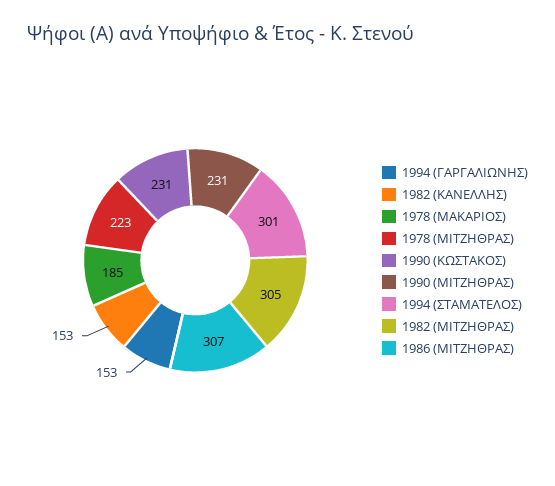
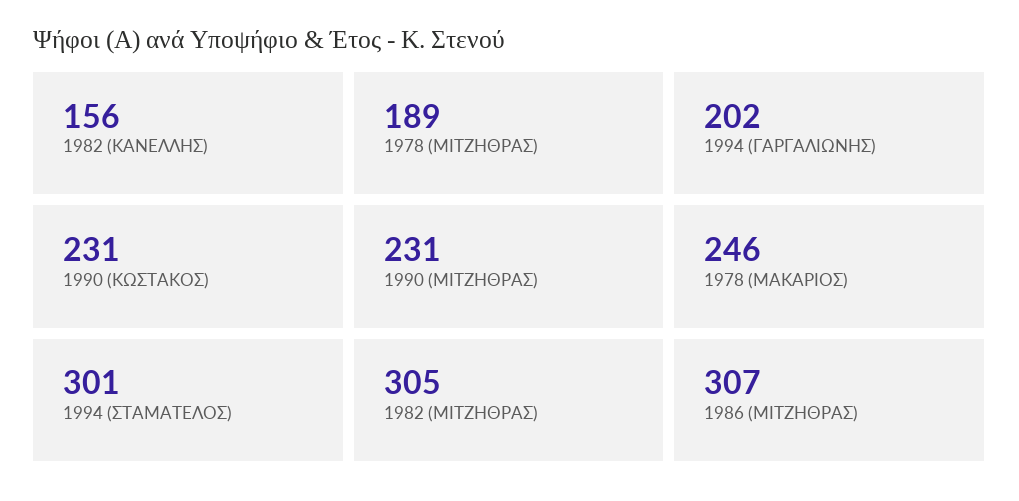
  {
-   "1994 (ΓΑΡΓΑΛΙΩΝΗΣ)": 153,
+   "1994 (ΓΑΡΓΑΛΙΩΝΗΣ)": 202,
-   "1982 (ΚΑΝΕΛΛΗΣ)": 153,
+   "1982 (ΚΑΝΕΛΛΗΣ)": 156,
-   "1978 (ΜΑΚΑΡΙΟΣ)": 185,
+   "1978 (ΜΑΚΑΡΙΟΣ)": 246,
-   "1978 (ΜΙΤΖΗΘΡΑΣ)": 223,
+   "1978 (ΜΙΤΖΗΘΡΑΣ)": 189,
    "1990 (ΚΩΣΤΑΚΟΣ)": 231,
    "1990 (ΜΙΤΖΗΘΡΑΣ)": 231,
    "1994 (ΣΤΑΜΑΤΕΛΟΣ)": 301,
    "1982 (ΜΙΤΖΗΘΡΑΣ)": 305,
    "1986 (ΜΙΤΖΗΘΡΑΣ)": 307
  }

